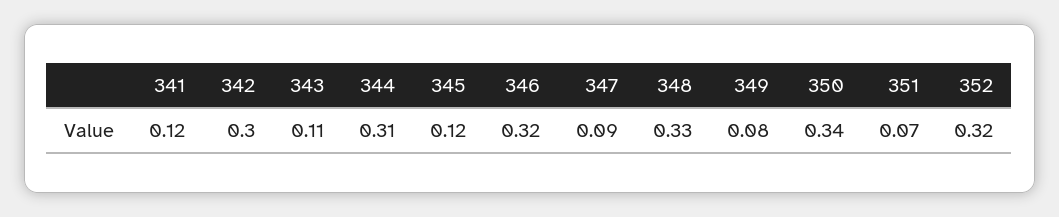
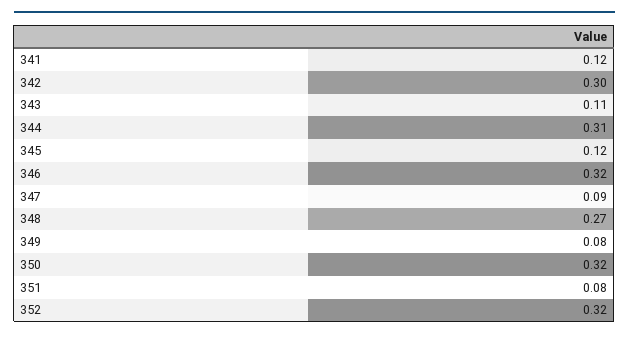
  {
    "341": 0.12,
    "342": 0.3,
    "343": 0.11,
    "344": 0.31,
    "345": 0.12,
    "346": 0.32,
    "347": 0.09,
-   "348": 0.33,
+   "348": 0.27,
    "349": 0.08,
-   "350": 0.34,
+   "350": 0.32,
-   "351": 0.07,
+   "351": 0.08,
    "352": 0.32
  }

